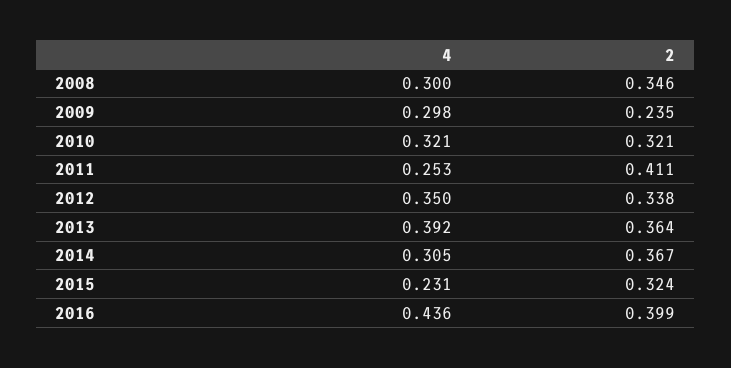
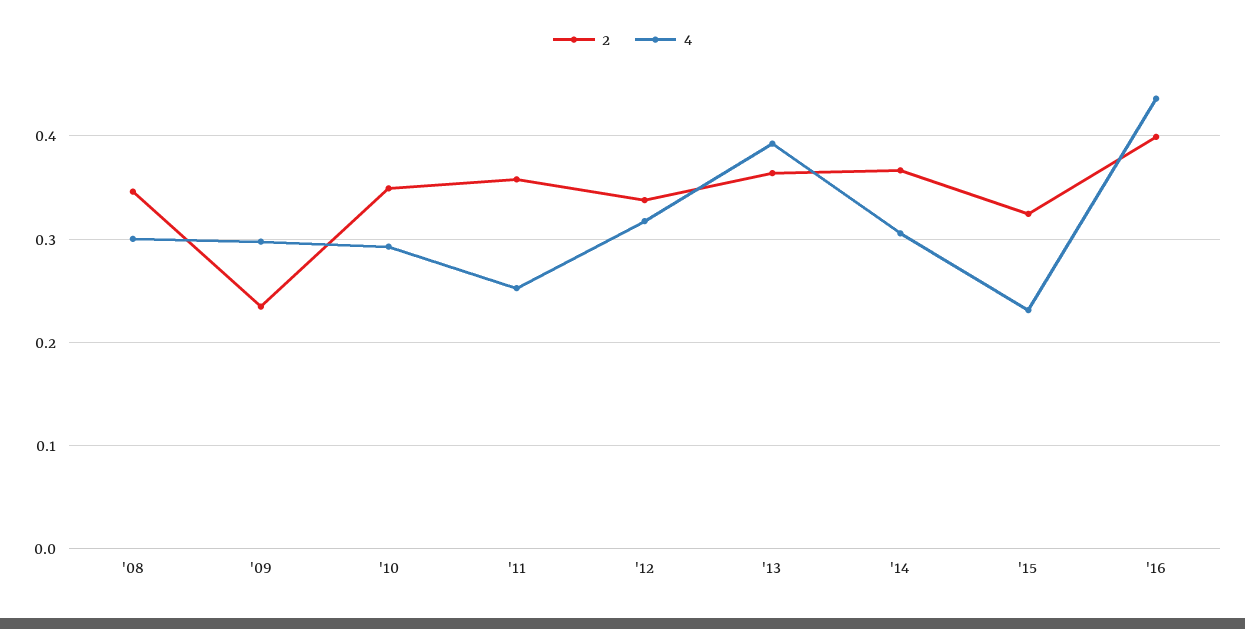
  {
    "4": {
      "2008": 0.3,
      "2009": 0.298,
-     "2010": 0.321,
+     "2010": 0.29,
      "2011": 0.253,
-     "2012": 0.35,
+     "2012": 0.32,
      "2013": 0.392,
      "2014": 0.305,
      "2015": 0.231,
      "2016": 0.436
    },
    "2": {
      "2008": 0.346,
      "2009": 0.235,
-     "2010": 0.321,
+     "2010": 0.35,
-     "2011": 0.411,
+     "2011": 0.36,
      "2012": 0.338,
      "2013": 0.364,
      "2014": 0.367,
      "2015": 0.324,
      "2016": 0.399
    }
  }

